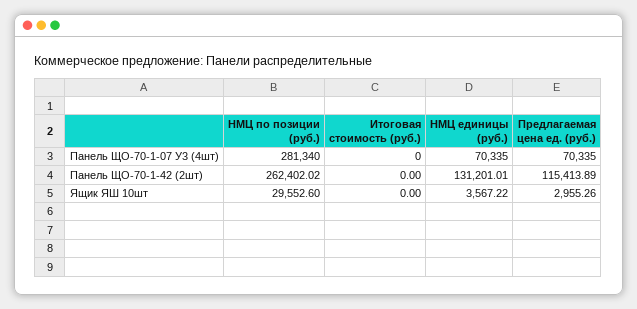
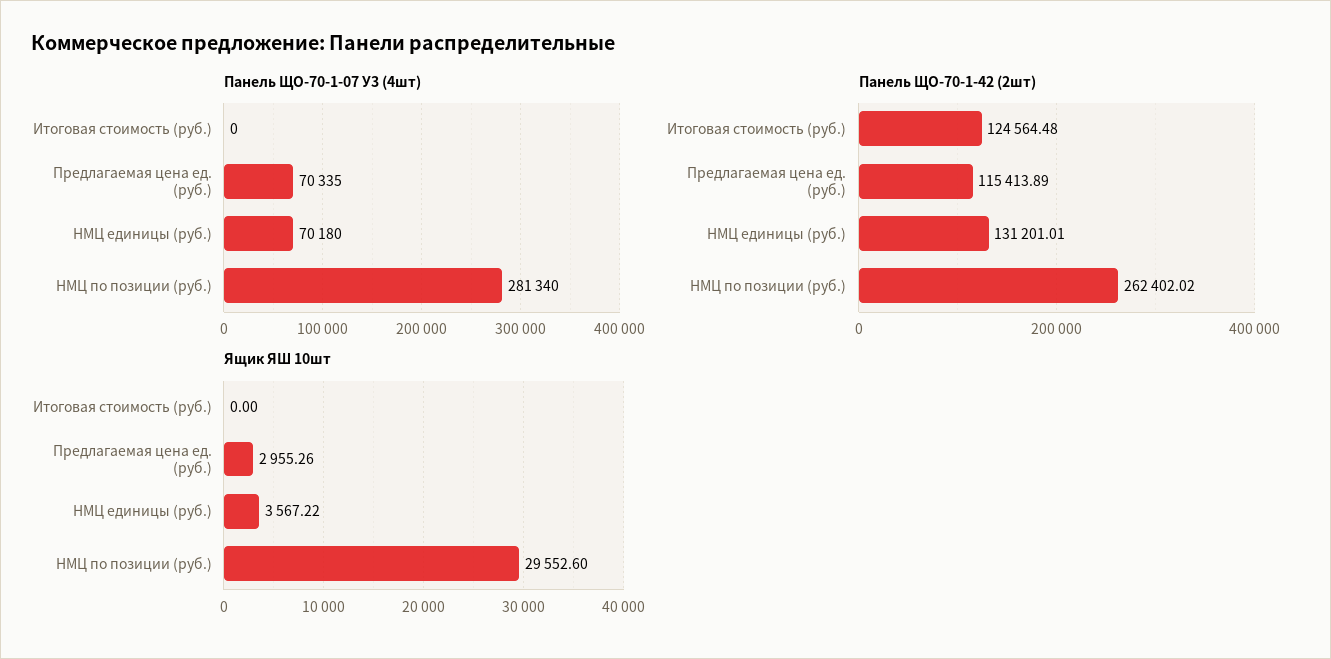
  {
    "Панель ЩО-70-1-07 У3 (4шт)": {
      "НМЦ по позиции (руб.)": 281340,
      "Итоговая стоимость (руб.)": 0,
-     "НМЦ единицы (руб.)": 70335,
+     "НМЦ единицы (руб.)": 70180,
      "Предлагаемая цена ед. (руб.)": 70335
    },
    "Панель ЩО-70-1-42 (2шт)": {
      "НМЦ по позиции (руб.)": 262402.02,
-     "Итоговая стоимость (руб.)": 0,
+     "Итоговая стоимость (руб.)": 124564.48,
      "НМЦ единицы (руб.)": 131201.01,
      "Предлагаемая цена ед. (руб.)": 115413.89
    },
    "Ящик ЯШ 10шт": {
      "НМЦ по позиции (руб.)": 29552.6,
      "Итоговая стоимость (руб.)": 0,
      "НМЦ единицы (руб.)": 3567.22,
      "Предлагаемая цена ед. (руб.)": 2955.26
    }
  }

